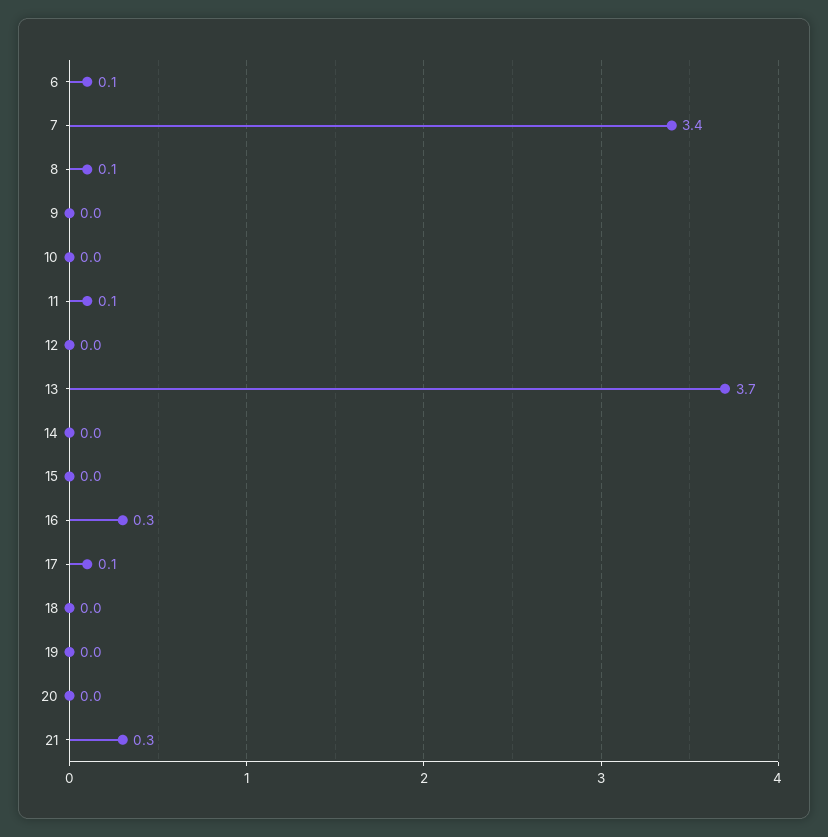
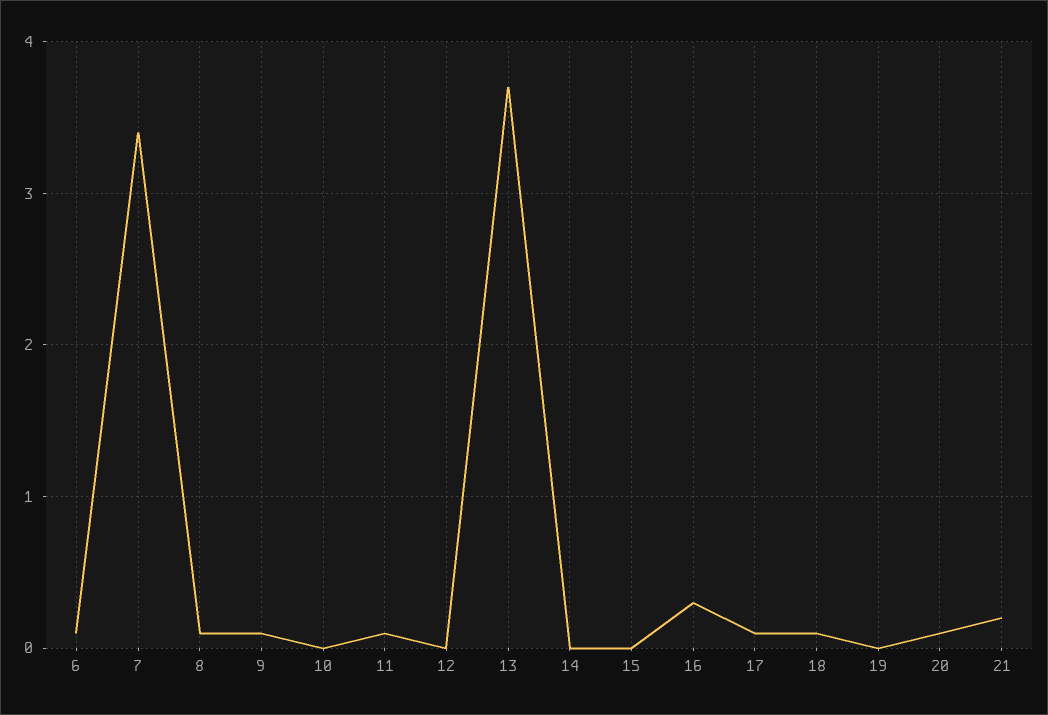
  {
    "6": 0.1,
    "7": 3.4,
    "8": 0.1,
-   "9": 0,
+   "9": 0.1,
    "10": 0,
    "11": 0.1,
    "12": 0,
    "13": 3.7,
    "14": 0,
    "15": 0,
    "16": 0.3,
    "17": 0.1,
-   "18": 0,
+   "18": 0.1,
    "19": 0,
-   "20": 0,
+   "20": 0.1,
-   "21": 0.3
+   "21": 0.2
  }

